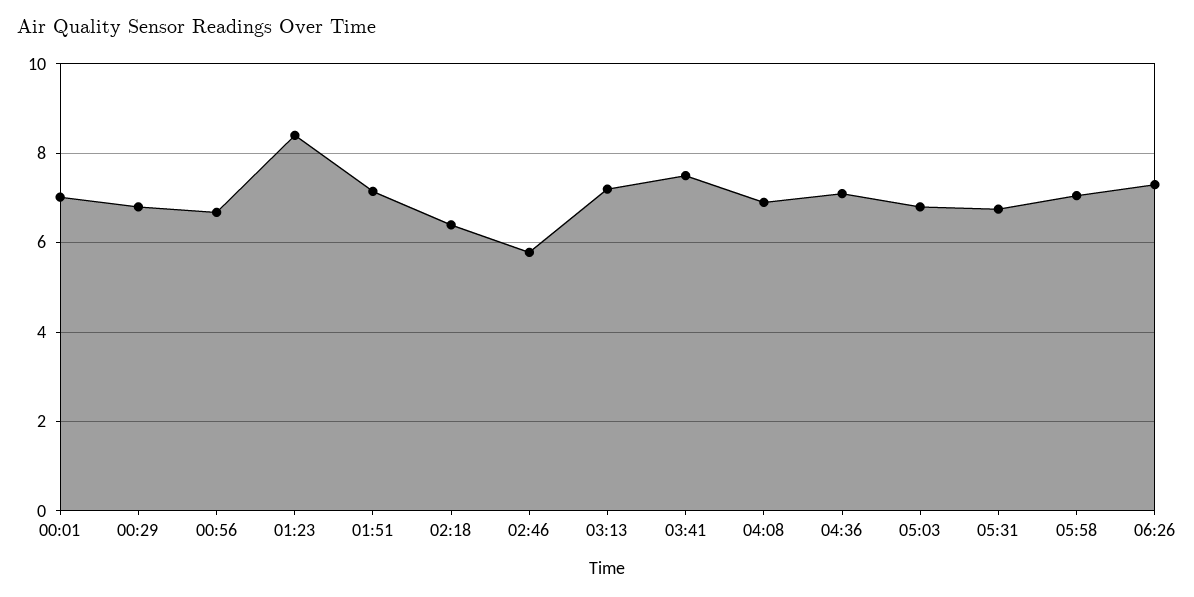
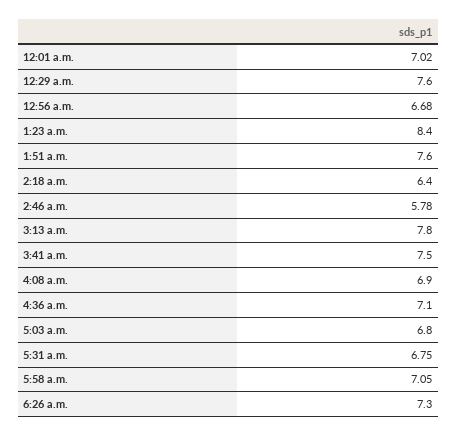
  {
    "00:01": 7.02,
-   "00:29": 6.8,
+   "00:29": 7.6,
    "00:56": 6.68,
    "01:23": 8.4,
-   "01:51": 7.2,
+   "01:51": 7.6,
    "02:18": 6.4,
    "02:46": 5.78,
-   "03:13": 7.2,
+   "03:13": 7.8,
    "03:41": 7.5,
    "04:08": 6.9,
    "04:36": 7.1,
    "05:03": 6.8,
    "05:31": 6.75,
    "05:58": 7.05,
    "06:26": 7.3
  }

